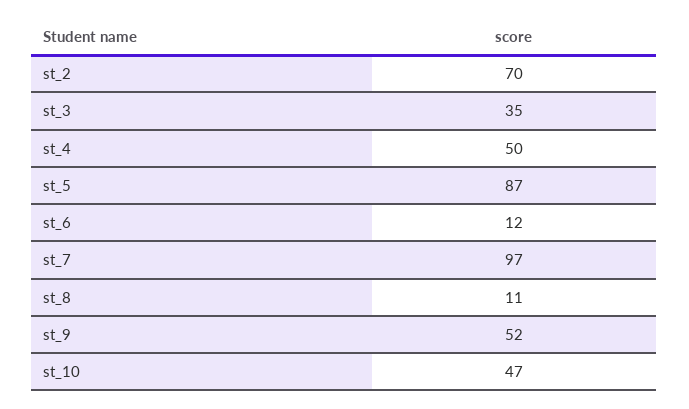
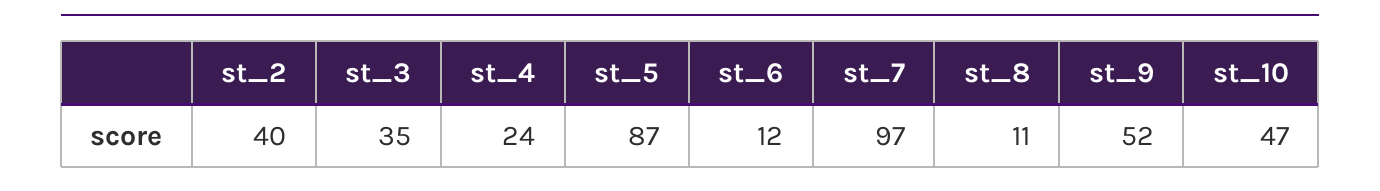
  {
-   "st_2": 70,
+   "st_2": 40,
    "st_3": 35,
-   "st_4": 50,
+   "st_4": 24,
    "st_5": 87,
    "st_6": 12,
    "st_7": 97,
    "st_8": 11,
    "st_9": 52,
    "st_10": 47
  }

